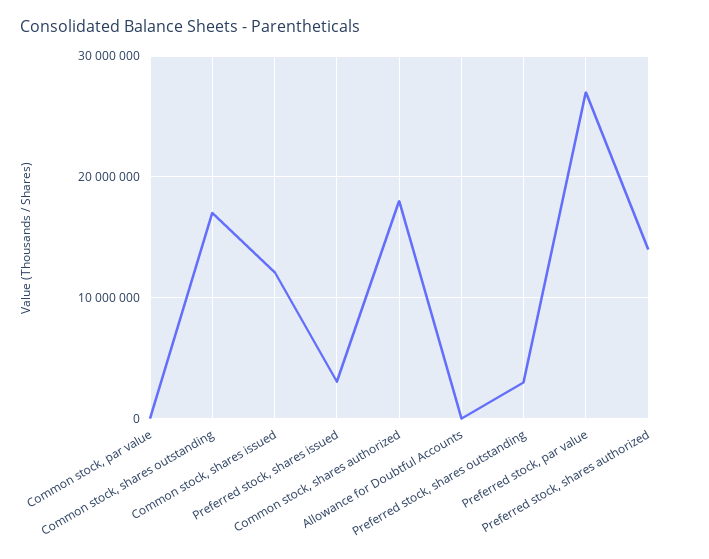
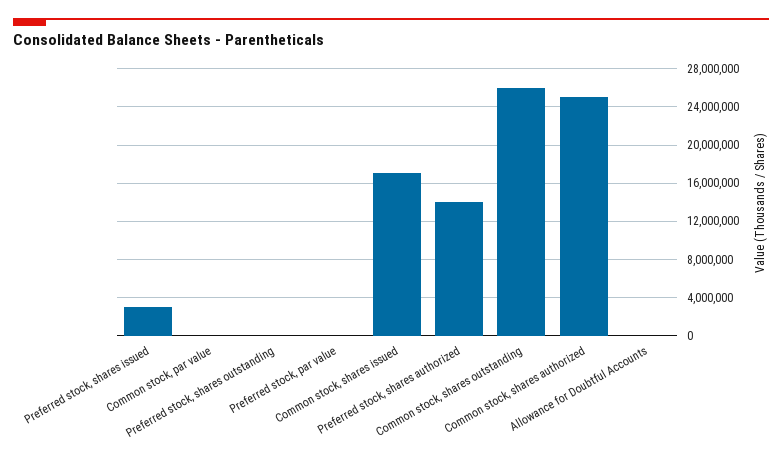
  {
    "Common stock, par value": 0,
-   "Common stock, shares outstanding": 17000000,
+   "Common stock, shares outstanding": 26000000,
-   "Common stock, shares issued": 12000000,
+   "Common stock, shares issued": 17000000,
    "Preferred stock, shares issued": 3000000,
-   "Common stock, shares authorized": 18000000,
+   "Common stock, shares authorized": 25000000,
    "Allowance for Doubtful Accounts": 0,
-   "Preferred stock, shares outstanding": 3000000,
+   "Preferred stock, shares outstanding": 0,
-   "Preferred stock, par value": 27000000,
+   "Preferred stock, par value": 0,
    "Preferred stock, shares authorized": 14000000
  }

